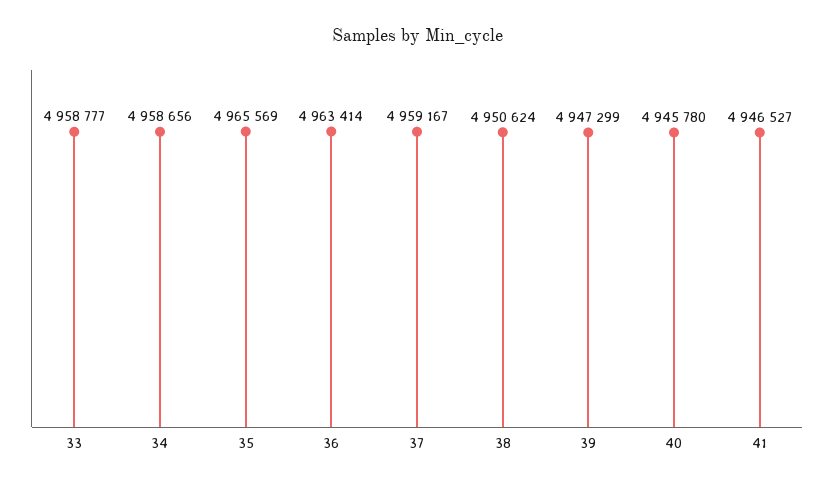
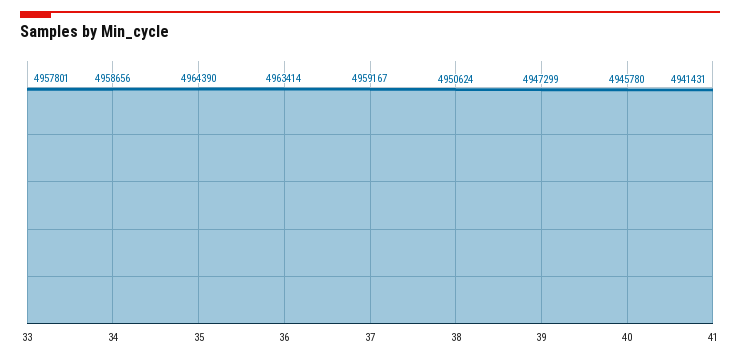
  {
-   "33": 4958777,
+   "33": 4957801,
    "34": 4958656,
-   "35": 4965569,
+   "35": 4964390,
    "36": 4963414,
    "37": 4959167,
    "38": 4950624,
    "39": 4947299,
    "40": 4945780,
-   "41": 4946527
+   "41": 4941431
  }

